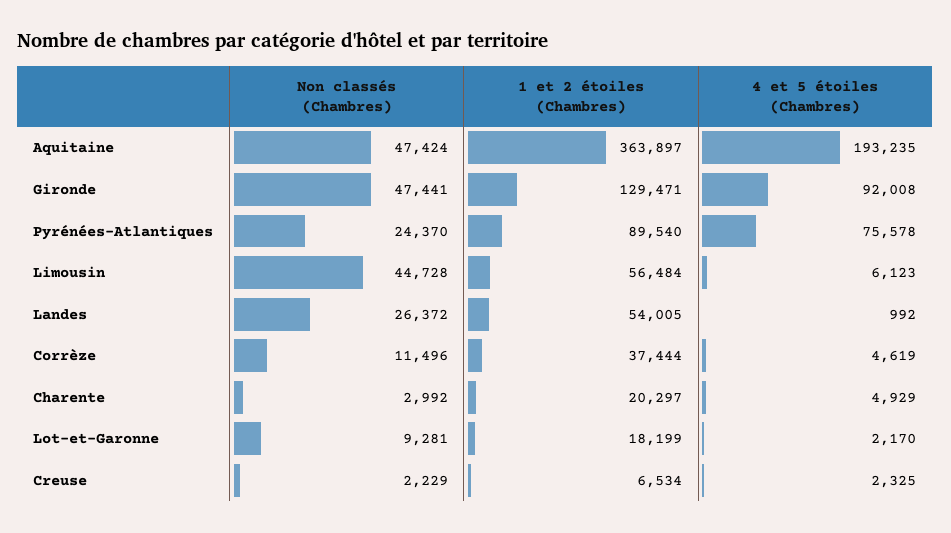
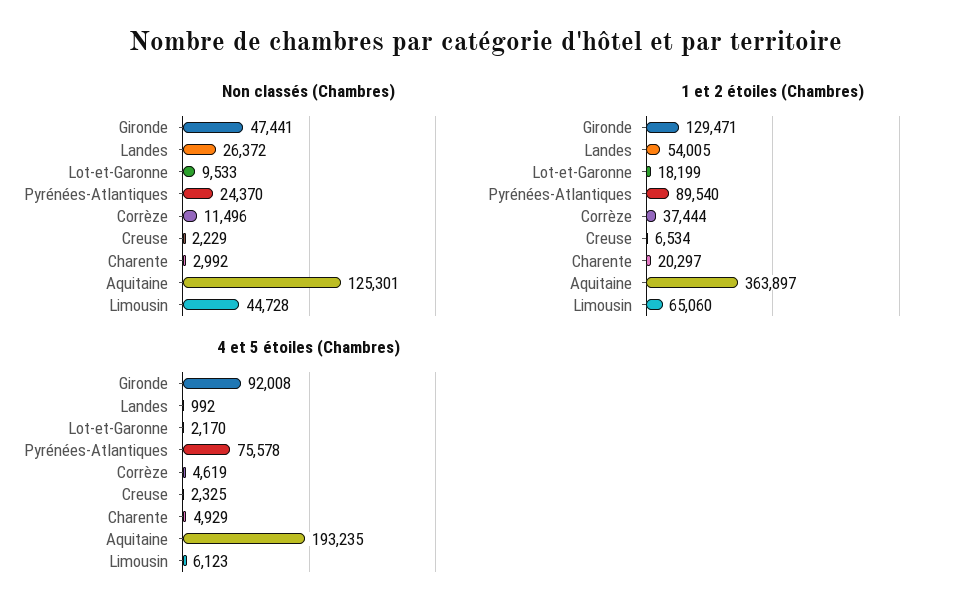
  {
    "Non classés (Chambres)": {
-     "Aquitaine": 47424,
+     "Aquitaine": 125301,
      "Gironde": 47441,
      "Pyrénées-Atlantiques": 24370,
      "Limousin": 44728,
      "Landes": 26372,
      "Corrèze": 11496,
      "Charente": 2992,
-     "Lot-et-Garonne": 9281,
+     "Lot-et-Garonne": 9533,
      "Creuse": 2229
    },
    "1 et 2 étoiles (Chambres)": {
      "Aquitaine": 363897,
      "Gironde": 129471,
      "Pyrénées-Atlantiques": 89540,
-     "Limousin": 56484,
+     "Limousin": 65060,
      "Landes": 54005,
      "Corrèze": 37444,
      "Charente": 20297,
      "Lot-et-Garonne": 18199,
      "Creuse": 6534
    },
    "4 et 5 étoiles (Chambres)": {
      "Aquitaine": 193235,
      "Gironde": 92008,
      "Pyrénées-Atlantiques": 75578,
      "Limousin": 6123,
      "Landes": 992,
      "Corrèze": 4619,
      "Charente": 4929,
      "Lot-et-Garonne": 2170,
      "Creuse": 2325
    }
  }

